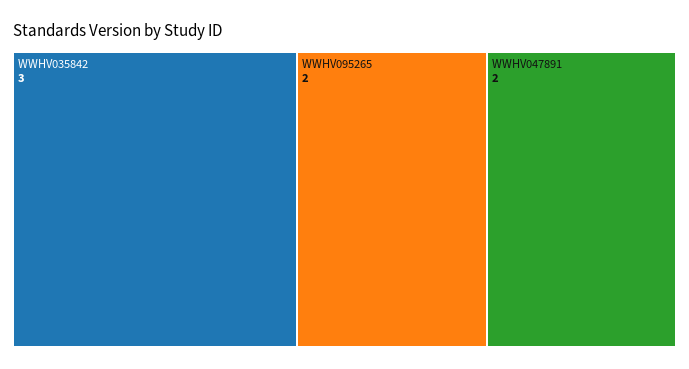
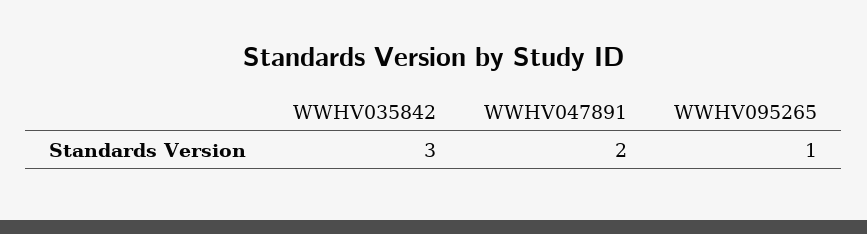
  {
    "WWHV035842": 3,
-   "WWHV095265": 2,
+   "WWHV095265": 1,
    "WWHV047891": 2
  }

